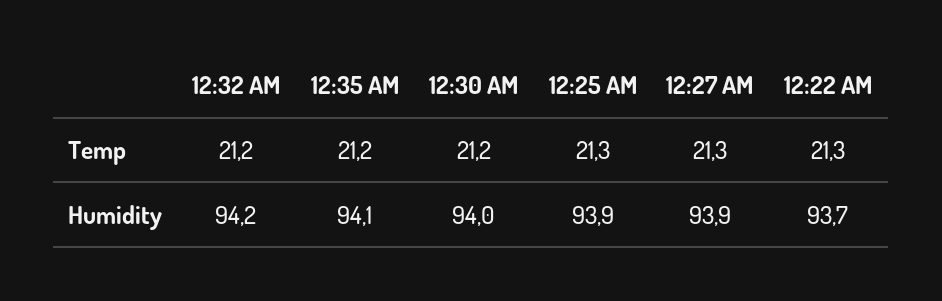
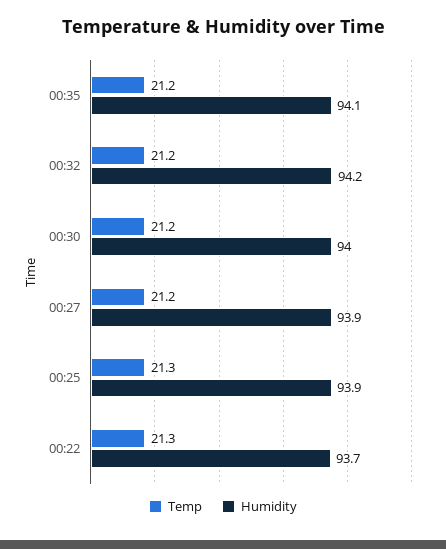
  {
    "Temp": {
      "12:32 AM": 21.2,
      "12:35 AM": 21.2,
      "12:30 AM": 21.2,
      "12:25 AM": 21.3,
-     "12:27 AM": 21.3,
+     "12:27 AM": 21.2,
      "12:22 AM": 21.3
    },
    "Humidity": {
      "12:32 AM": 94.2,
      "12:35 AM": 94.1,
      "12:30 AM": 94,
      "12:25 AM": 93.9,
      "12:27 AM": 93.9,
      "12:22 AM": 93.7
    }
  }

